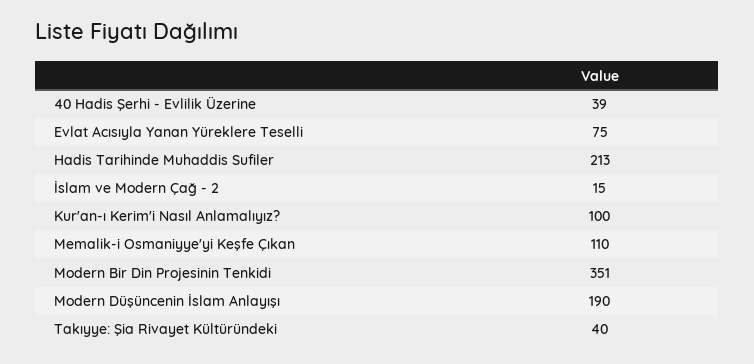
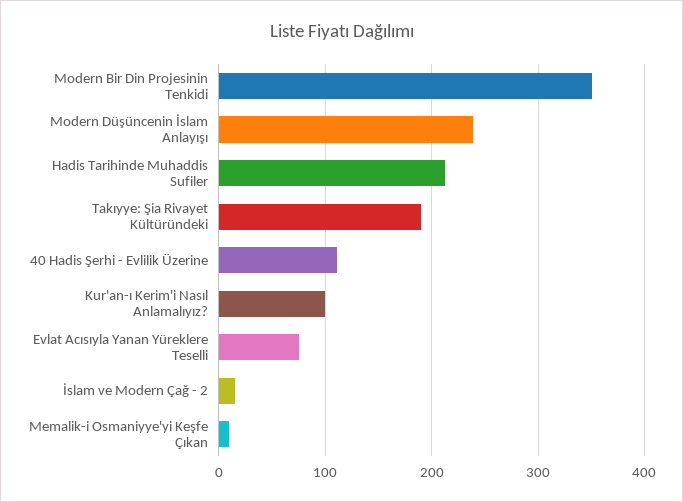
  {
-   "40 Hadis Şerhi - Evlilik Üzerine": 39,
+   "40 Hadis Şerhi - Evlilik Üzerine": 110,
    "Evlat Acısıyla Yanan Yüreklere Teselli": 75,
    "Hadis Tarihinde Muhaddis Sufiler": 213,
    "İslam ve Modern Çağ - 2": 15,
    "Kur'an-ı Kerim'i Nasıl Anlamalıyız?": 100,
-   "Memalik-i Osmaniyye'yi Keşfe Çıkan": 110,
+   "Memalik-i Osmaniyye'yi Keşfe Çıkan": 10,
    "Modern Bir Din Projesinin Tenkidi": 351,
-   "Modern Düşüncenin İslam Anlayışı": 190,
+   "Modern Düşüncenin İslam Anlayışı": 240,
-   "Takıyye: Şia Rivayet Kültüründeki": 40
+   "Takıyye: Şia Rivayet Kültüründeki": 190
  }

